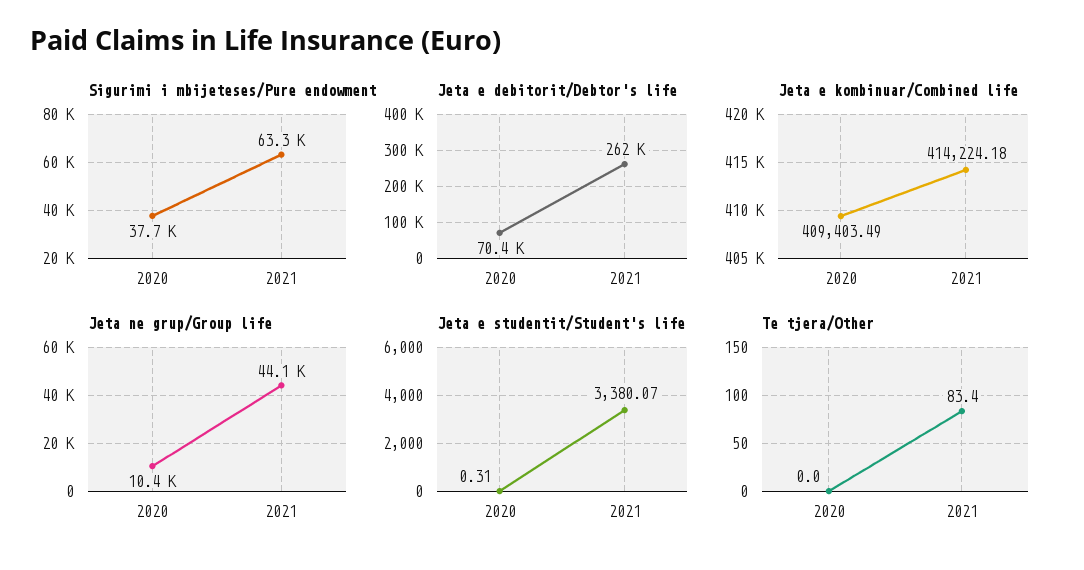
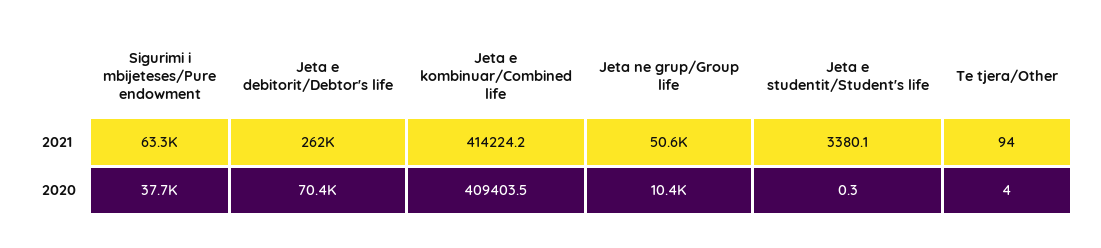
  {
    "Sigurimi i mbijeteses/Pure endowment": {
      "2020": 37700,
      "2021": 63300
    },
    "Jeta e debitorit/Debtor's life": {
      "2020": 70400,
      "2021": 262000
    },
    "Jeta e kombinuar/Combined life": {
      "2020": 409403.49,
      "2021": 414224.18
    },
    "Jeta ne grup/Group life": {
      "2020": 10400,
-     "2021": 44100
+     "2021": 50600
    },
    "Jeta e studentit/Student's life": {
      "2020": 0.31,
      "2021": 3380.07
    },
    "Te tjera/Other": {
-     "2020": 0,
+     "2020": 4,
-     "2021": 83.4
+     "2021": 94
    }
  }

